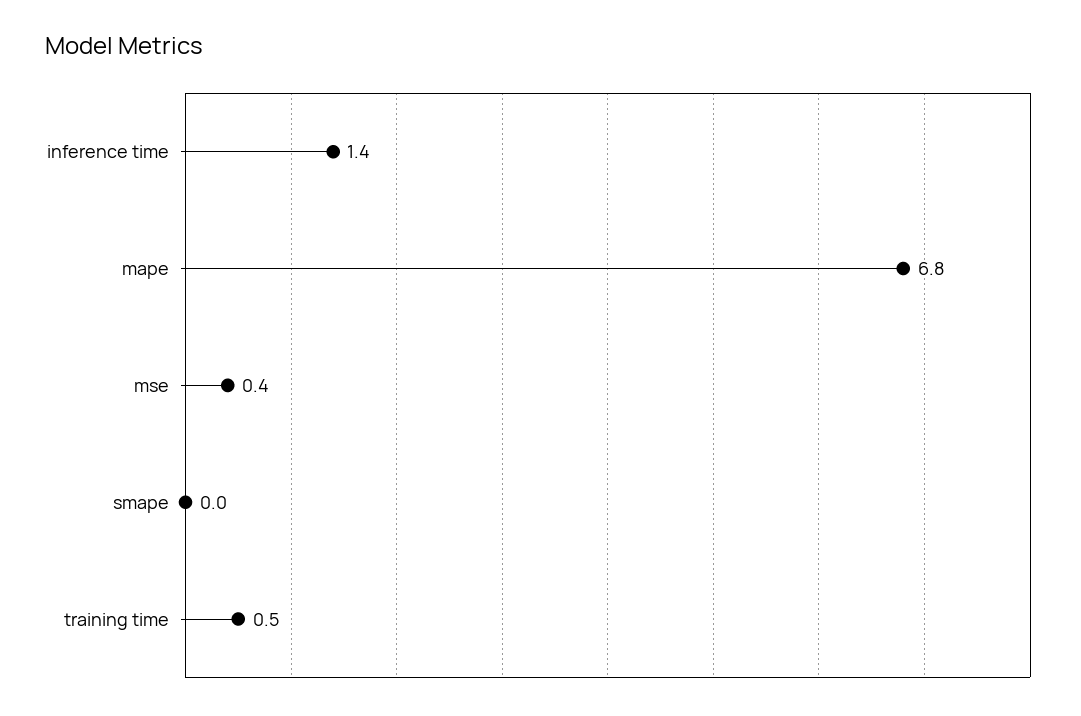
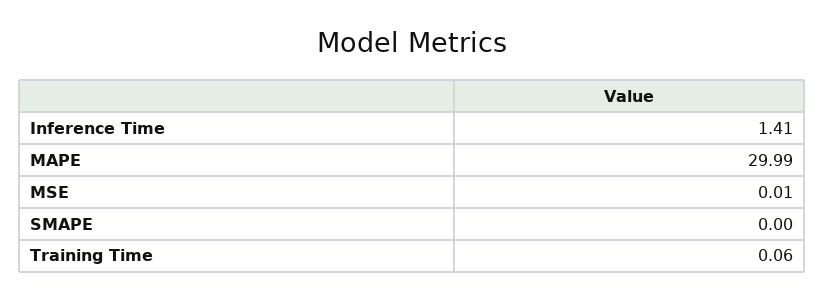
  {
    "inference time": 1.41,
-   "mape": 6.8,
+   "mape": 29.99,
-   "mse": 0.4,
+   "mse": 0.01,
    "smape": 0,
-   "training time": 0.5
+   "training time": 0.06
  }

